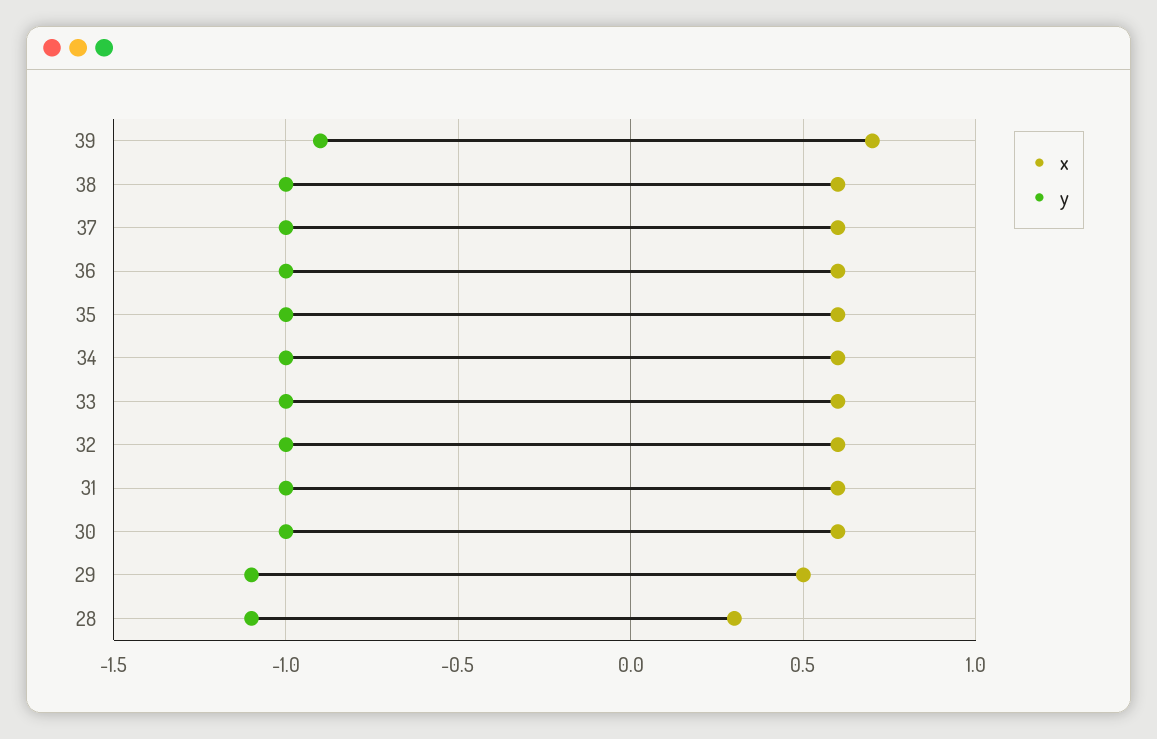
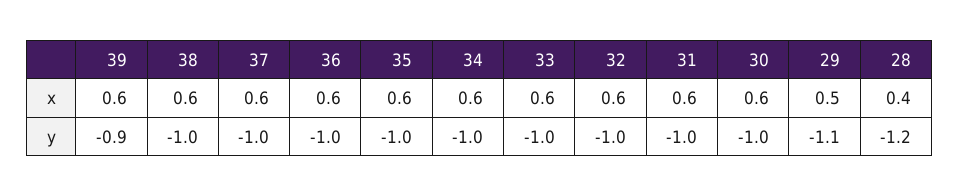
  {
    "x": {
-     "39": 0.7,
+     "39": 0.6,
      "38": 0.6,
      "37": 0.6,
      "36": 0.6,
      "35": 0.6,
      "34": 0.6,
      "33": 0.6,
      "32": 0.6,
      "31": 0.6,
      "30": 0.6,
      "29": 0.5,
-     "28": 0.3
+     "28": 0.4
    },
    "y": {
      "39": -0.9,
      "38": -1,
      "37": -1,
      "36": -1,
      "35": -1,
      "34": -1,
      "33": -1,
      "32": -1,
      "31": -1,
      "30": -1,
      "29": -1.1,
-     "28": -1.1
+     "28": -1.2
    }
  }

